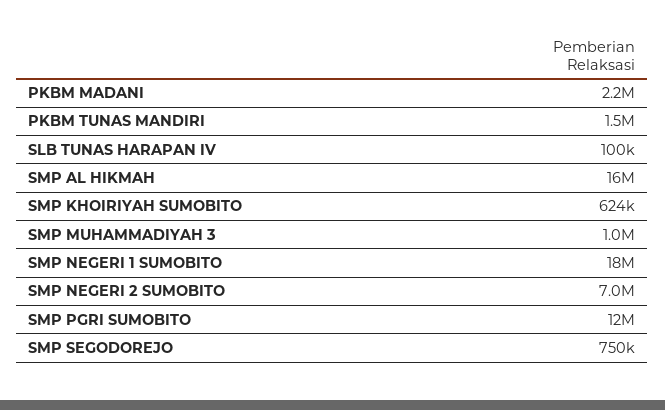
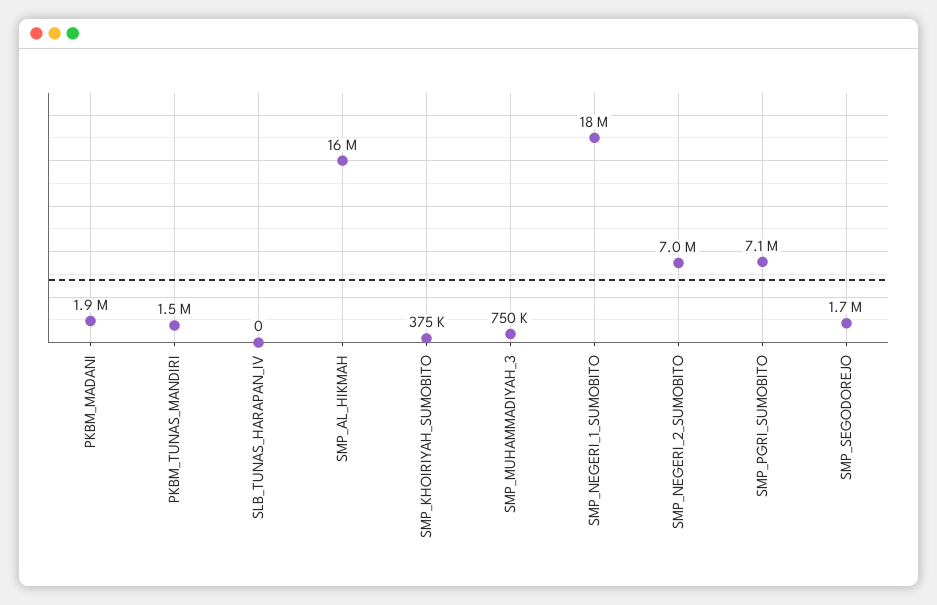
  {
-   "PKBM MADANI": 2200000,
+   "PKBM MADANI": 1900000,
    "PKBM TUNAS MANDIRI": 1500000,
-   "SLB TUNAS HARAPAN IV": 100000,
+   "SLB TUNAS HARAPAN IV": 0,
    "SMP AL HIKMAH": 16000000,
-   "SMP KHOIRIYAH SUMOBITO": 624000,
+   "SMP KHOIRIYAH SUMOBITO": 375000,
-   "SMP MUHAMMADIYAH 3": 1000000,
+   "SMP MUHAMMADIYAH 3": 750000,
    "SMP NEGERI 1 SUMOBITO": 18000000,
    "SMP NEGERI 2 SUMOBITO": 7000000,
-   "SMP PGRI SUMOBITO": 12000000,
+   "SMP PGRI SUMOBITO": 7100000,
-   "SMP SEGODOREJO": 750000
+   "SMP SEGODOREJO": 1700000
  }

